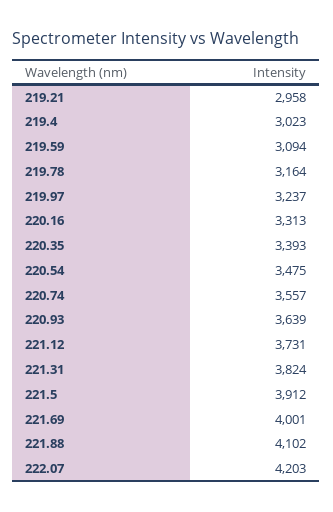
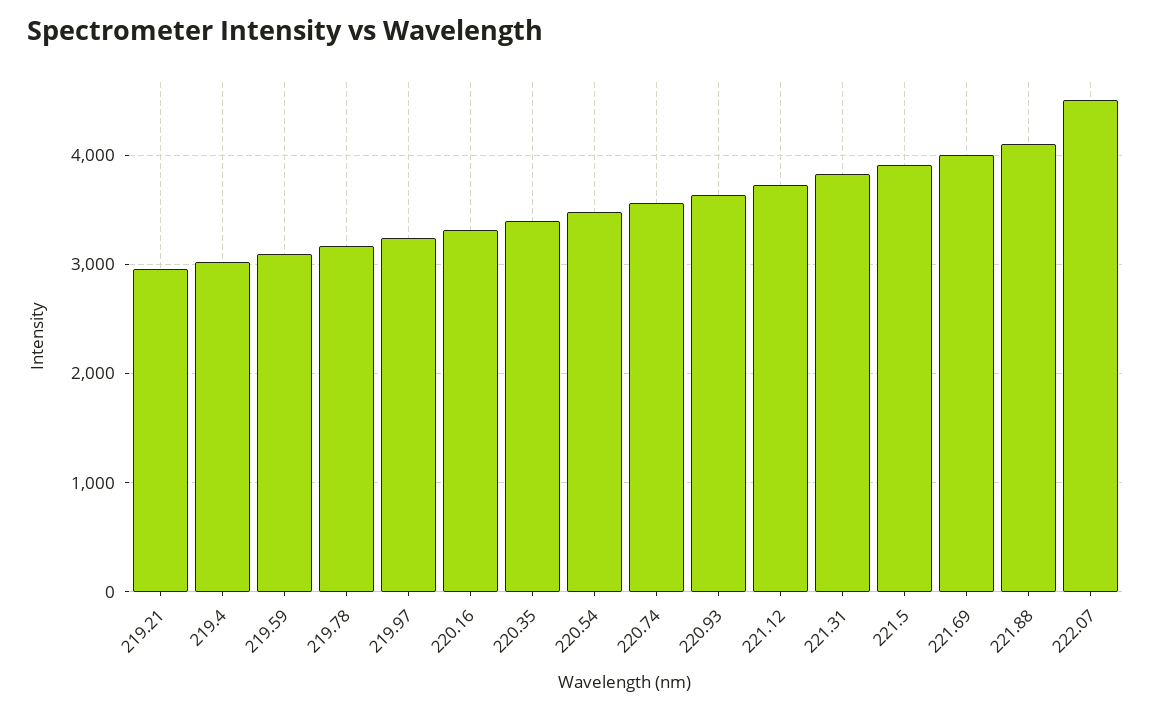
  {
    "219.21": 2958,
    "219.4": 3023,
    "219.59": 3094,
    "219.78": 3164,
    "219.97": 3237,
    "220.16": 3313,
    "220.35": 3393,
    "220.54": 3475,
    "220.74": 3557,
    "220.93": 3639,
    "221.12": 3731,
    "221.31": 3824,
    "221.5": 3912,
    "221.69": 4001,
    "221.88": 4102,
-   "222.07": 4203
+   "222.07": 4500
  }

